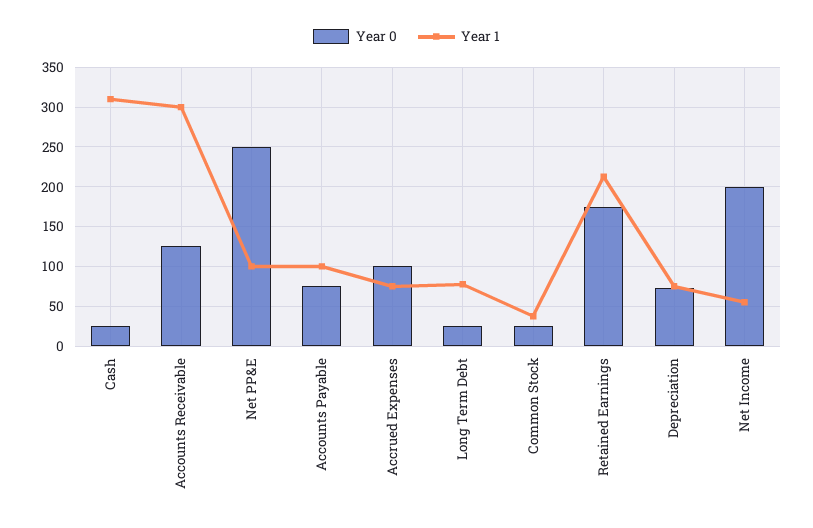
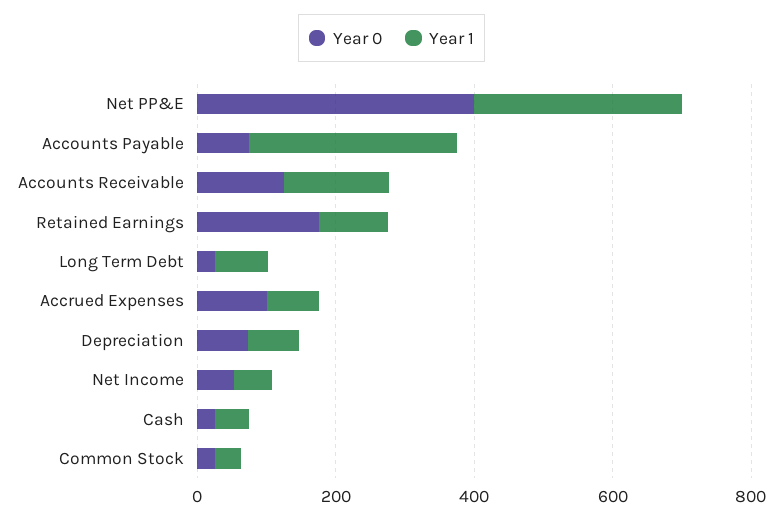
  {
    "Year 0": {
      "Cash": 30,
      "Accounts Receivable": 130,
-     "Net PP&E": 250,
+     "Net PP&E": 400,
      "Accounts Payable": 80,
      "Accrued Expenses": 100,
      "Long Term Debt": 30,
      "Common Stock": 30,
      "Retained Earnings": 180,
      "Depreciation": 70,
-     "Net Income": 200
+     "Net Income": 50
    },
    "Year 1": {
-     "Cash": 310,
+     "Cash": 50,
-     "Accounts Receivable": 300,
+     "Accounts Receivable": 150,
-     "Net PP&E": 100,
+     "Net PP&E": 300,
-     "Accounts Payable": 100,
+     "Accounts Payable": 300,
      "Accrued Expenses": 80,
      "Long Term Debt": 80,
      "Common Stock": 40,
-     "Retained Earnings": 210,
+     "Retained Earnings": 100,
      "Depreciation": 80,
      "Net Income": 60
    }
  }

